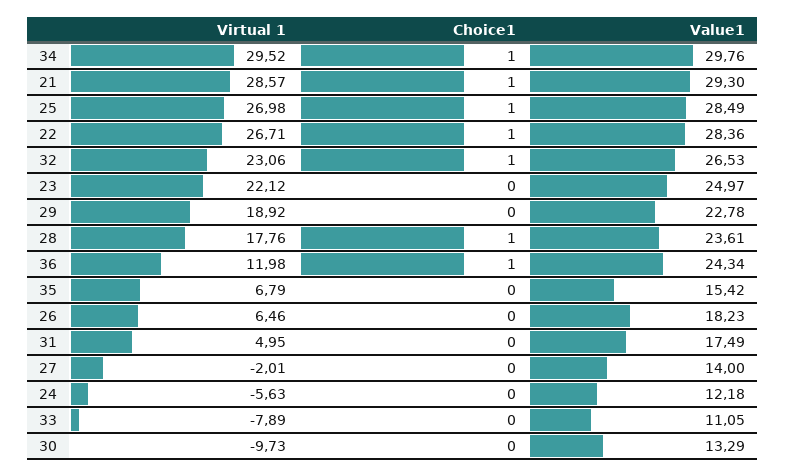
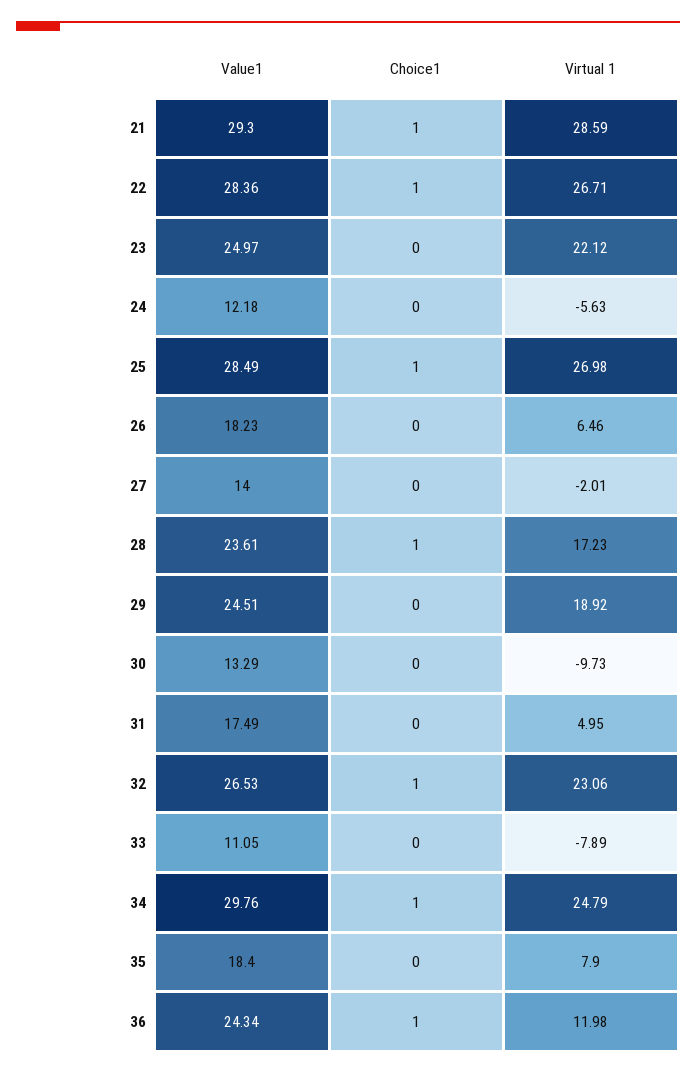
  {
    "Virtual 1": {
-     "34": 29.52,
+     "34": 24.79,
-     "21": 28.57,
+     "21": 28.59,
      "25": 26.98,
      "22": 26.71,
      "32": 23.06,
      "23": 22.12,
      "29": 18.92,
-     "28": 17.76,
+     "28": 17.23,
      "36": 11.98,
-     "35": 6.79,
+     "35": 7.9,
      "26": 6.46,
      "31": 4.95,
      "27": -2.01,
      "24": -5.63,
      "33": -7.89,
      "30": -9.73
    },
    "Choice1": {
      "34": 1,
      "21": 1,
      "25": 1,
      "22": 1,
      "32": 1,
      "23": 0,
      "29": 0,
      "28": 1,
      "36": 1,
      "35": 0,
      "26": 0,
      "31": 0,
      "27": 0,
      "24": 0,
      "33": 0,
      "30": 0
    },
    "Value1": {
      "34": 29.76,
      "21": 29.3,
      "25": 28.49,
      "22": 28.36,
      "32": 26.53,
      "23": 24.97,
-     "29": 22.78,
+     "29": 24.51,
      "28": 23.61,
      "36": 24.34,
-     "35": 15.42,
+     "35": 18.4,
      "26": 18.23,
      "31": 17.49,
      "27": 14,
      "24": 12.18,
      "33": 11.05,
      "30": 13.29
    }
  }

